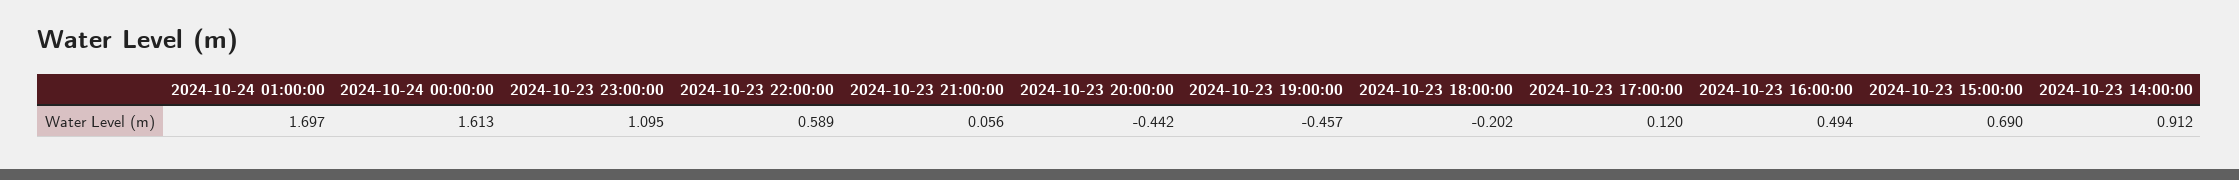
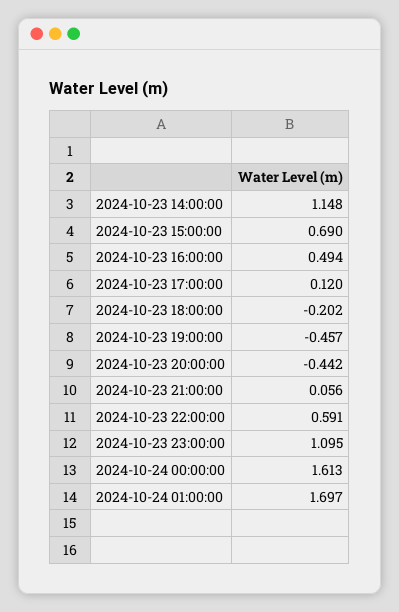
  {
    "2024-10-24 01:00:00": 1.697,
    "2024-10-24 00:00:00": 1.613,
    "2024-10-23 23:00:00": 1.095,
-   "2024-10-23 22:00:00": 0.589,
+   "2024-10-23 22:00:00": 0.591,
    "2024-10-23 21:00:00": 0.056,
    "2024-10-23 20:00:00": -0.442,
    "2024-10-23 19:00:00": -0.457,
    "2024-10-23 18:00:00": -0.202,
    "2024-10-23 17:00:00": 0.12,
    "2024-10-23 16:00:00": 0.494,
    "2024-10-23 15:00:00": 0.69,
-   "2024-10-23 14:00:00": 0.912
+   "2024-10-23 14:00:00": 1.148
  }

